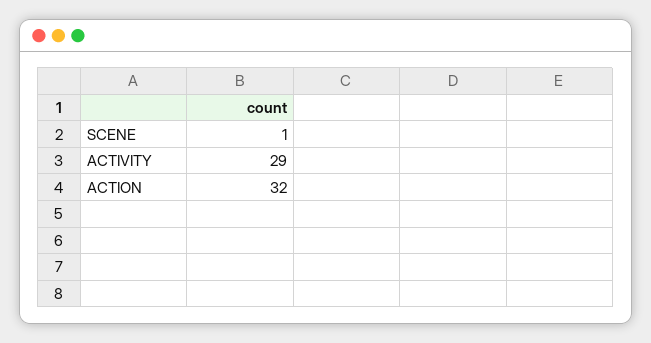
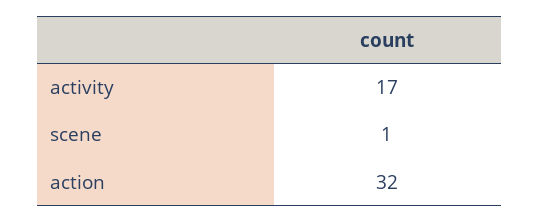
  {
    "SCENE": 1,
-   "ACTIVITY": 29,
+   "ACTIVITY": 17,
    "ACTION": 32
  }

